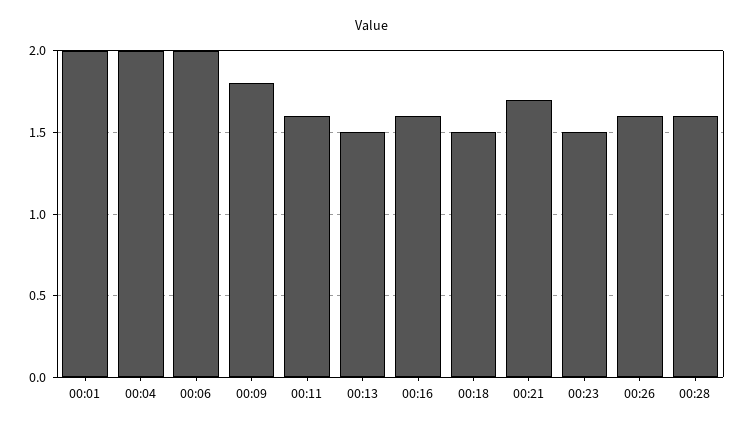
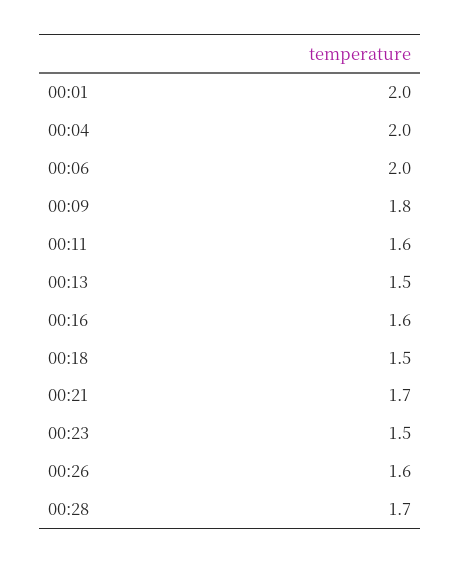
  {
    "00:01": 2,
    "00:04": 2,
    "00:06": 2,
    "00:09": 1.8,
    "00:11": 1.6,
    "00:13": 1.5,
    "00:16": 1.6,
    "00:18": 1.5,
    "00:21": 1.7,
    "00:23": 1.5,
    "00:26": 1.6,
-   "00:28": 1.6
+   "00:28": 1.7
  }

